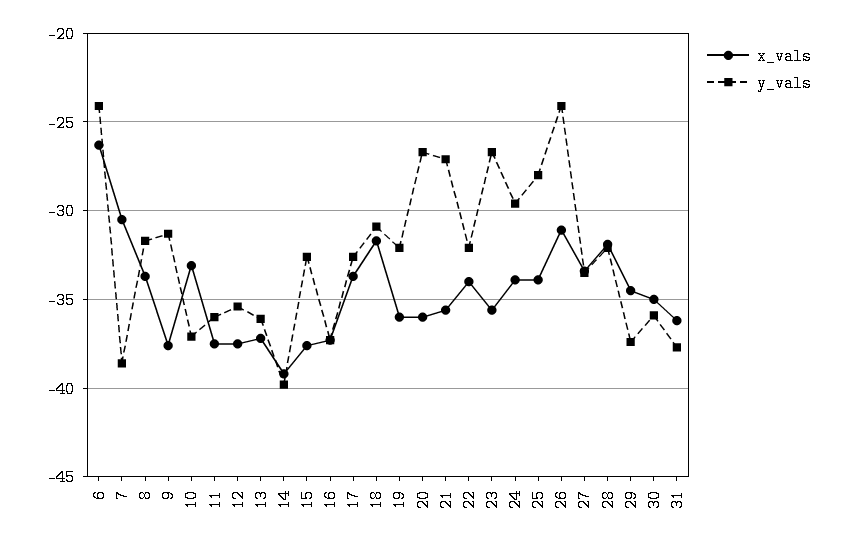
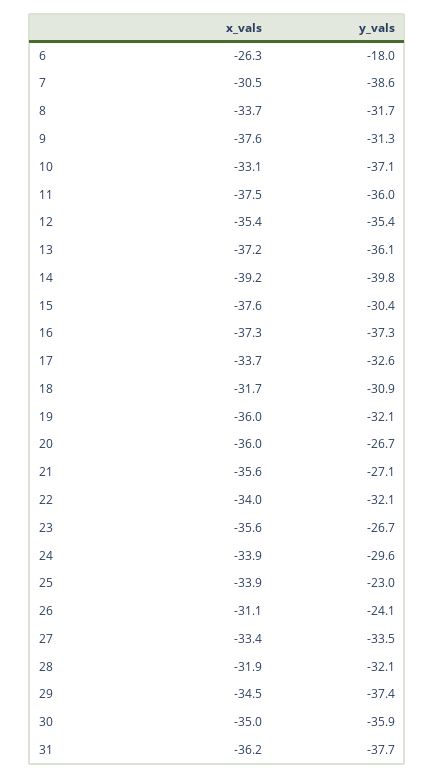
  {
    "x_vals": {
      "6": -26.3,
      "7": -30.5,
      "8": -33.7,
      "9": -37.6,
      "10": -33.1,
      "11": -37.5,
-     "12": -37.5,
+     "12": -35.4,
      "13": -37.2,
      "14": -39.2,
      "15": -37.6,
      "16": -37.3,
      "17": -33.7,
      "18": -31.7,
      "19": -36,
      "20": -36,
      "21": -35.6,
      "22": -34,
      "23": -35.6,
      "24": -33.9,
      "25": -33.9,
      "26": -31.1,
      "27": -33.4,
      "28": -31.9,
      "29": -34.5,
      "30": -35,
      "31": -36.2
    },
    "y_vals": {
-     "6": -24,
+     "6": -18,
      "7": -38.6,
      "8": -31.7,
      "9": -31.3,
      "10": -37.1,
      "11": -36,
      "12": -35.4,
      "13": -36.1,
      "14": -39.8,
-     "15": -32.5,
+     "15": -30.4,
      "16": -37.3,
      "17": -32.6,
      "18": -30.9,
      "19": -32.1,
      "20": -26.7,
      "21": -27.1,
      "22": -32.1,
      "23": -26.7,
      "24": -29.6,
-     "25": -28,
+     "25": -23,
      "26": -24.1,
      "27": -33.5,
      "28": -32.1,
      "29": -37.4,
      "30": -35.9,
      "31": -37.7
    }
  }

